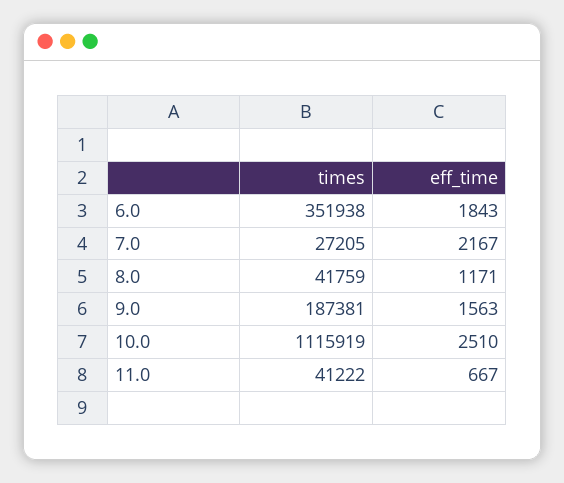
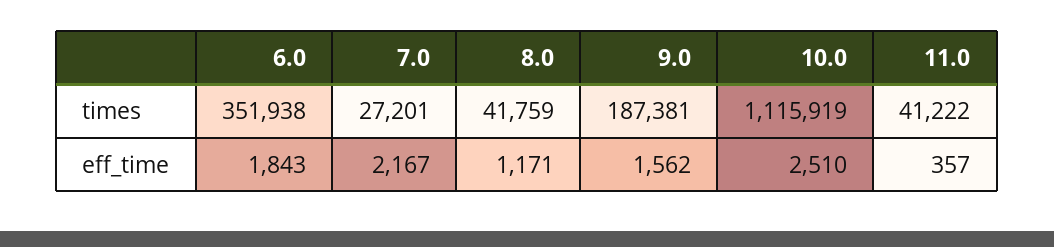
  {
    "times": {
      "6.0": 351938,
-     "7.0": 27205,
+     "7.0": 27201,
      "8.0": 41759,
      "9.0": 187381,
      "10.0": 1115919,
      "11.0": 41222
    },
    "eff_time": {
      "6.0": 1843,
      "7.0": 2167,
      "8.0": 1171,
-     "9.0": 1563,
+     "9.0": 1562,
      "10.0": 2510,
-     "11.0": 667
+     "11.0": 357
    }
  }

